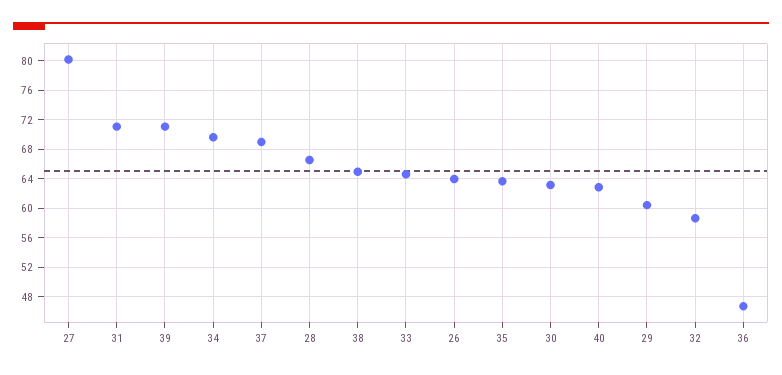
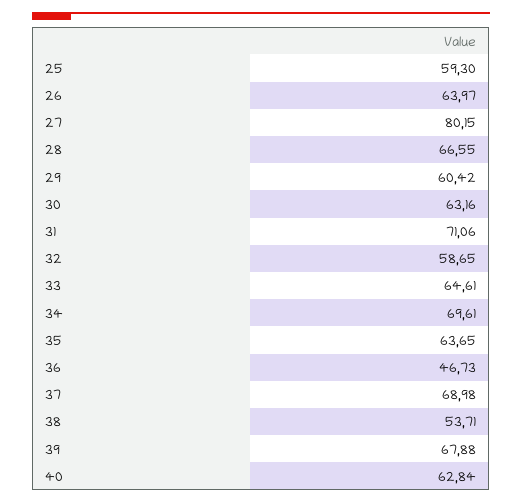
  {
    "27": 80.15,
    "31": 71.06,
-   "39": 71,
+   "39": 67.88,
    "34": 69.61,
    "37": 68.98,
    "28": 66.55,
-   "38": 65,
+   "38": 53.71,
    "33": 64.61,
    "26": 63.97,
    "35": 63.65,
    "30": 63.16,
    "40": 62.84,
    "29": 60.42,
    "32": 58.65,
-   "36": 46.73
+   "36": 46.73,
+   "25": 59.3
  }

